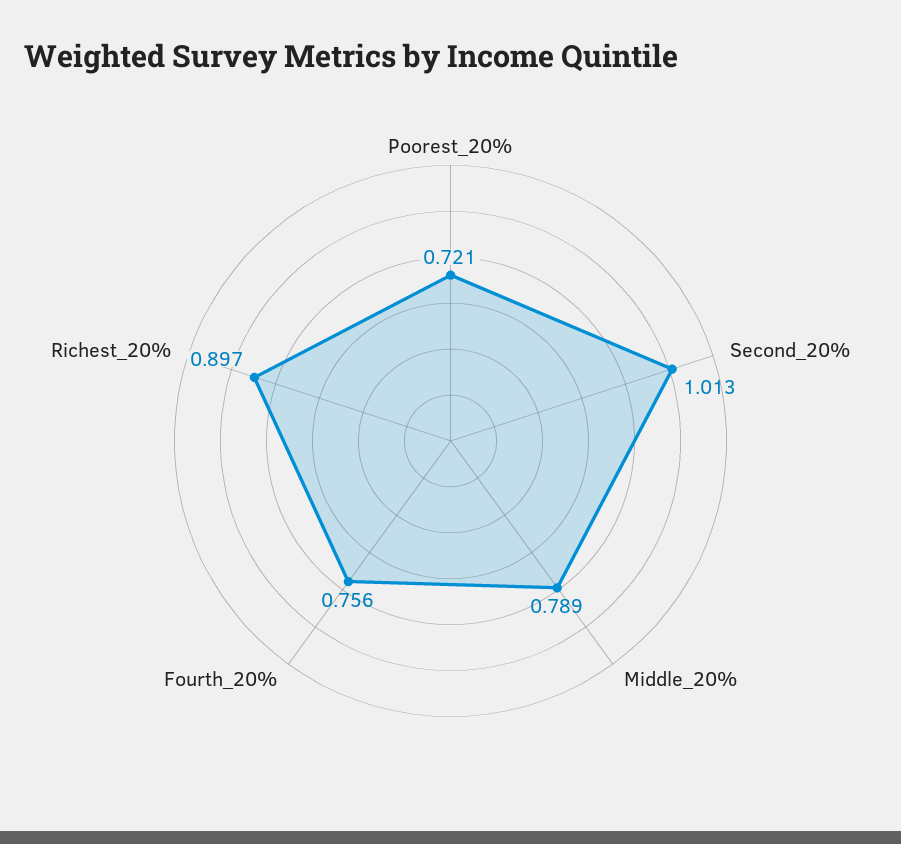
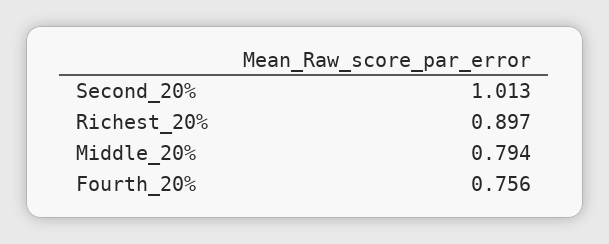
  {
-   "Poorest_20%": 0.721,
    "Second_20%": 1.013,
-   "Middle_20%": 0.789,
+   "Middle_20%": 0.794,
    "Fourth_20%": 0.756,
    "Richest_20%": 0.897
  }

